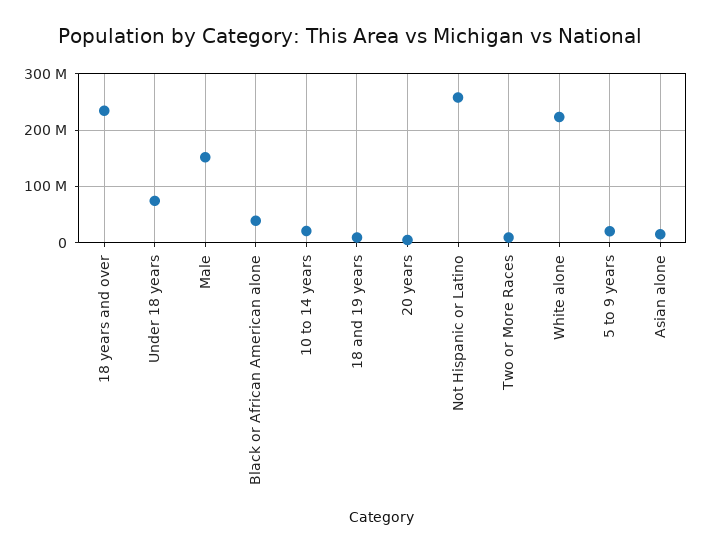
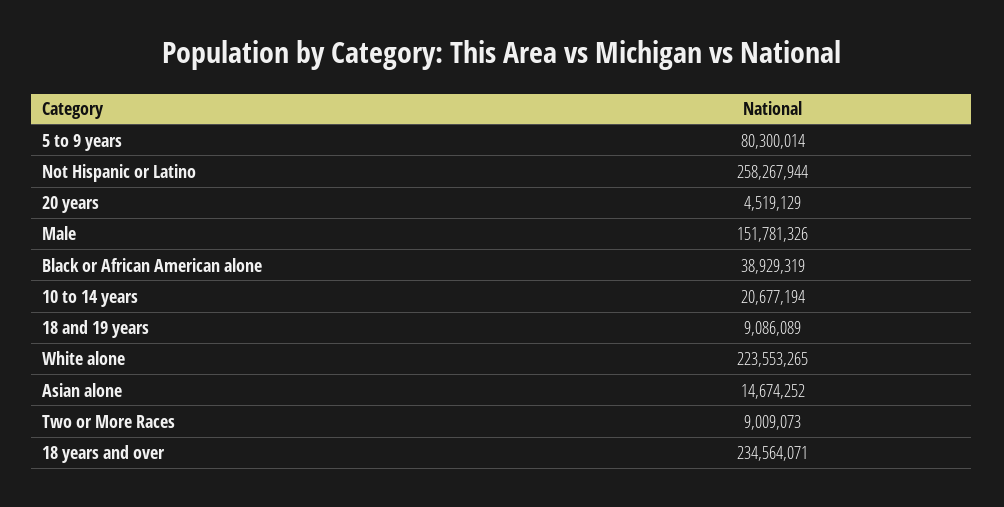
  {
    "18 years and over": 234564071,
-   "Under 18 years": 80000000,
    "Male": 151781326,
    "Black or African American alone": 38929319,
    "10 to 14 years": 20677194,
    "18 and 19 years": 9086089,
    "20 years": 4519129,
    "Not Hispanic or Latino": 258267944,
    "Two or More Races": 9009073,
    "White alone": 223553265,
-   "5 to 9 years": 20000000,
+   "5 to 9 years": 80300014,
    "Asian alone": 14674252
  }

